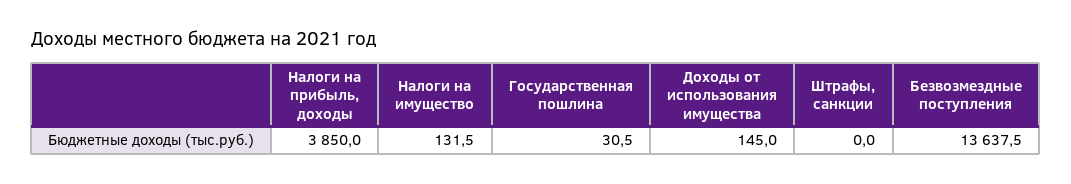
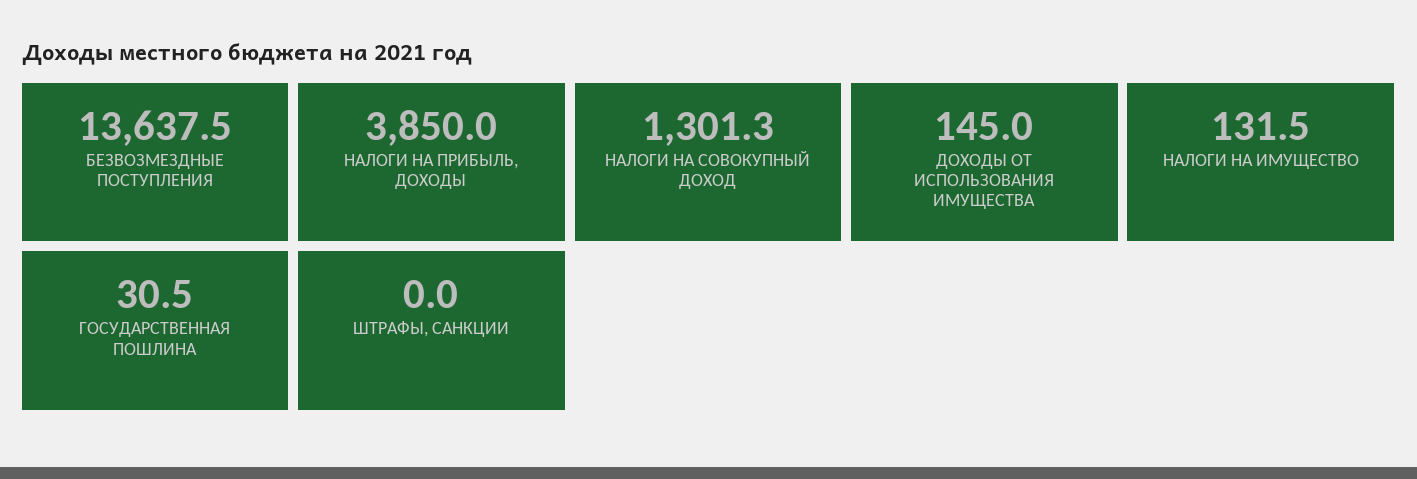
  {
    "Налоги на прибыль, доходы": 3850,
    "Налоги на имущество": 131.5,
    "Государственная пошлина": 30.5,
    "Доходы от использования имущества": 145,
    "Штрафы, санкции": 0,
-   "Безвозмездные поступления": 13637.5
+   "Безвозмездные поступления": 13637.5,
+   "НАЛОГИ НА СОВОКУПНЫЙ ДОХОД": 1301.3
  }

